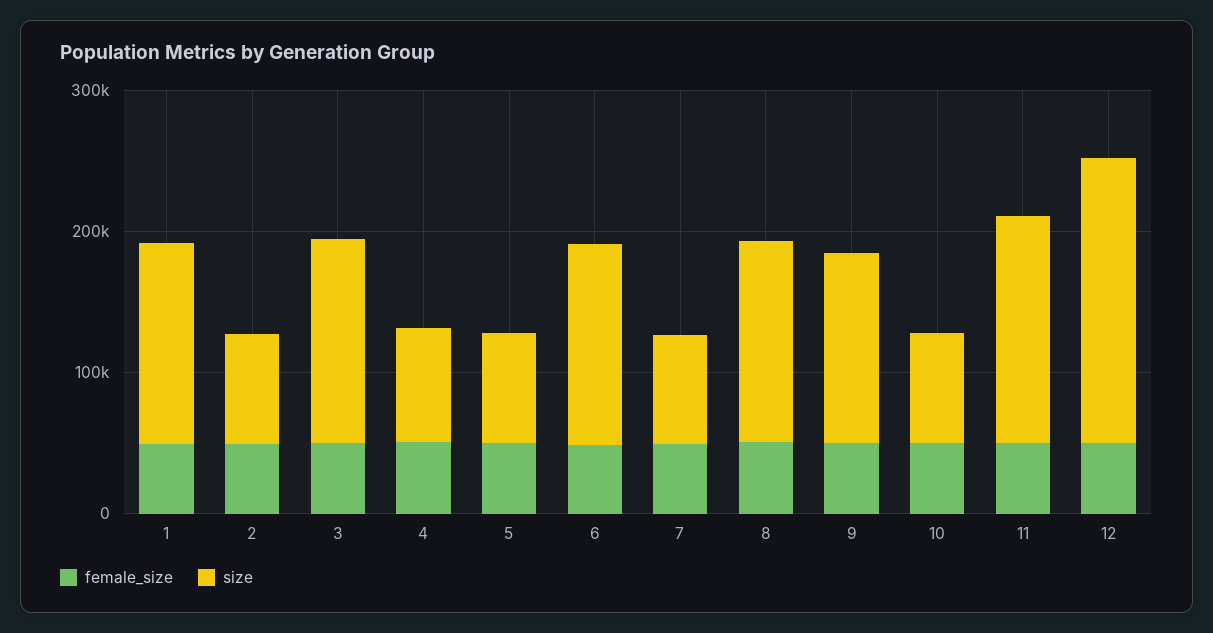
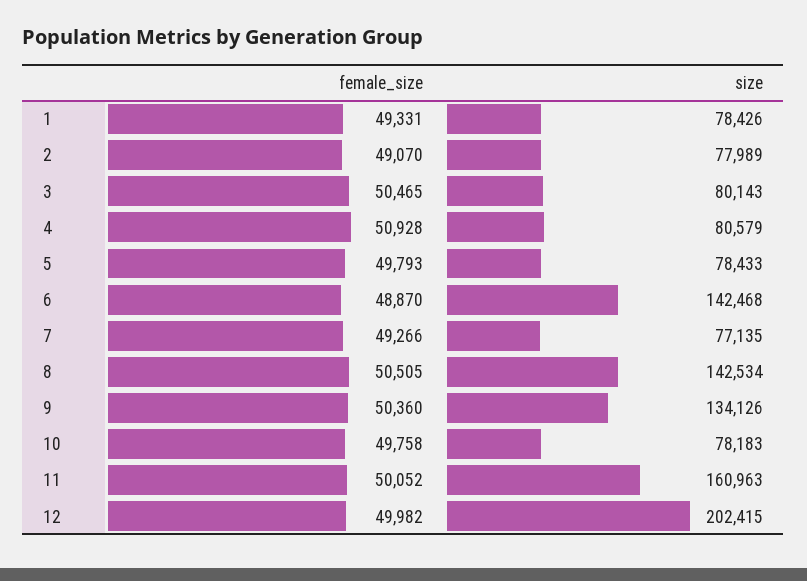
  {
    "female_size": {
      "1": 49331,
      "2": 49070,
      "3": 50465,
      "4": 50928,
      "5": 49793,
      "6": 48870,
      "7": 49266,
      "8": 50505,
      "9": 50360,
      "10": 49758,
      "11": 50052,
      "12": 49982
    },
    "size": {
-     "1": 140000,
+     "1": 78426,
      "2": 77989,
-     "3": 140000,
+     "3": 80143,
      "4": 80579,
      "5": 78433,
      "6": 142468,
      "7": 77135,
      "8": 142534,
      "9": 134126,
      "10": 78183,
      "11": 160963,
      "12": 202415
    }
  }

